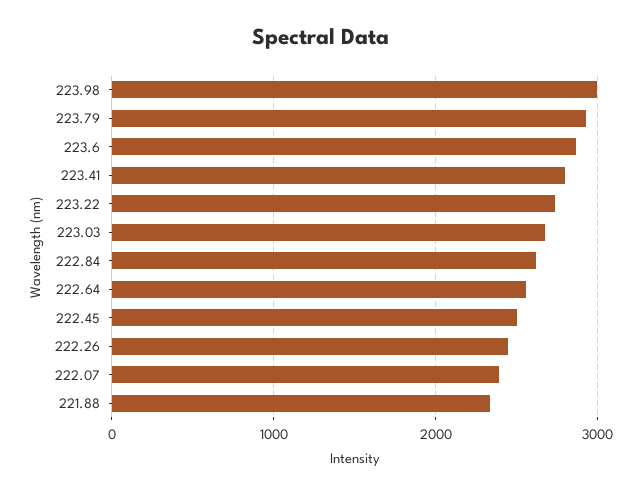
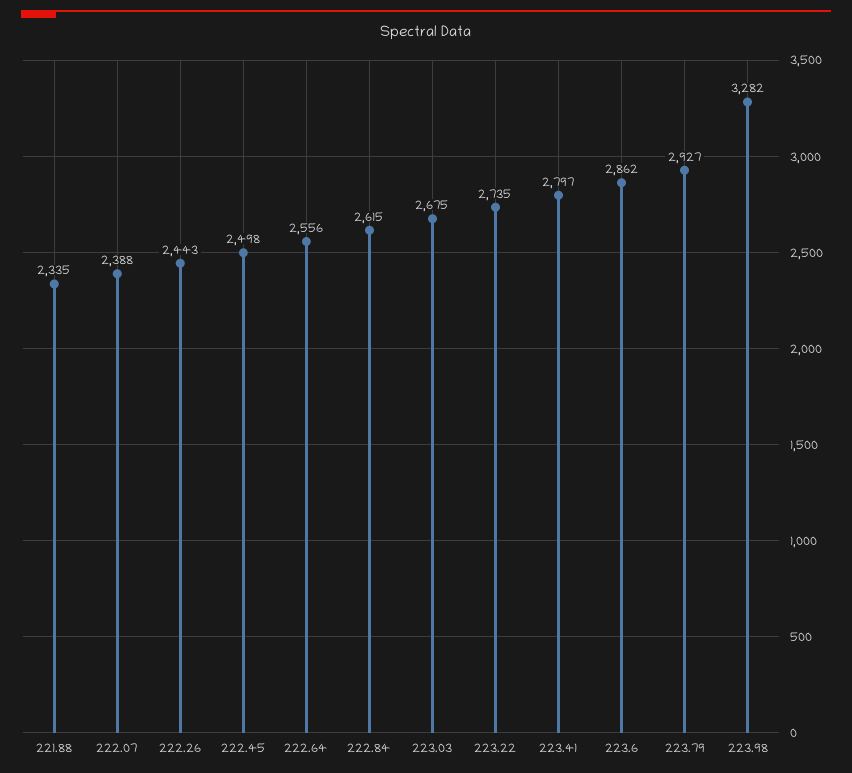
  {
-   "223.98": 3000,
+   "223.98": 3282,
    "223.79": 2927,
    "223.6": 2862,
    "223.41": 2797,
    "223.22": 2735,
    "223.03": 2675,
    "222.84": 2615,
    "222.64": 2556,
    "222.45": 2498,
    "222.26": 2443,
    "222.07": 2388,
    "221.88": 2335
  }

